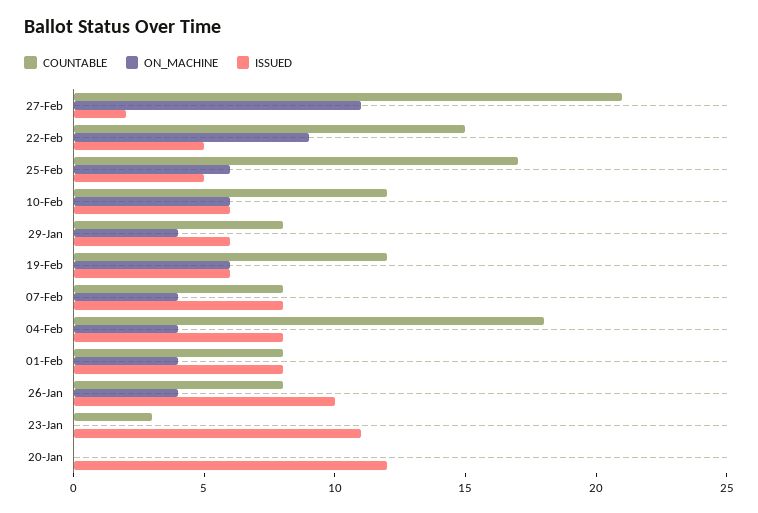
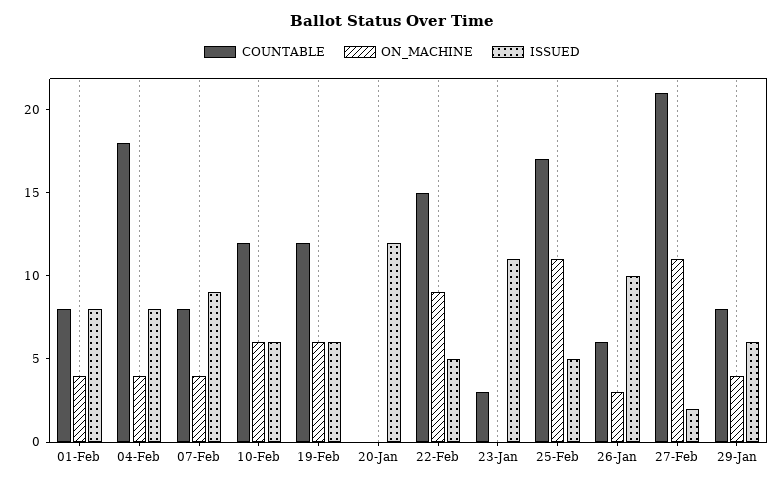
  {
    "COUNTABLE": {
      "27-Feb": 21,
      "22-Feb": 15,
      "25-Feb": 17,
      "10-Feb": 12,
      "29-Jan": 8,
      "19-Feb": 12,
      "07-Feb": 8,
      "04-Feb": 18,
      "01-Feb": 8,
-     "26-Jan": 8,
+     "26-Jan": 6,
      "23-Jan": 3,
      "20-Jan": 0
    },
    "ON_MACHINE": {
      "27-Feb": 11,
      "22-Feb": 9,
-     "25-Feb": 6,
+     "25-Feb": 11,
      "10-Feb": 6,
      "29-Jan": 4,
      "19-Feb": 6,
      "07-Feb": 4,
      "04-Feb": 4,
      "01-Feb": 4,
-     "26-Jan": 4,
+     "26-Jan": 3,
      "23-Jan": 0,
      "20-Jan": 0
    },
    "ISSUED": {
      "27-Feb": 2,
      "22-Feb": 5,
      "25-Feb": 5,
      "10-Feb": 6,
      "29-Jan": 6,
      "19-Feb": 6,
-     "07-Feb": 8,
+     "07-Feb": 9,
      "04-Feb": 8,
      "01-Feb": 8,
      "26-Jan": 10,
      "23-Jan": 11,
      "20-Jan": 12
    }
  }

